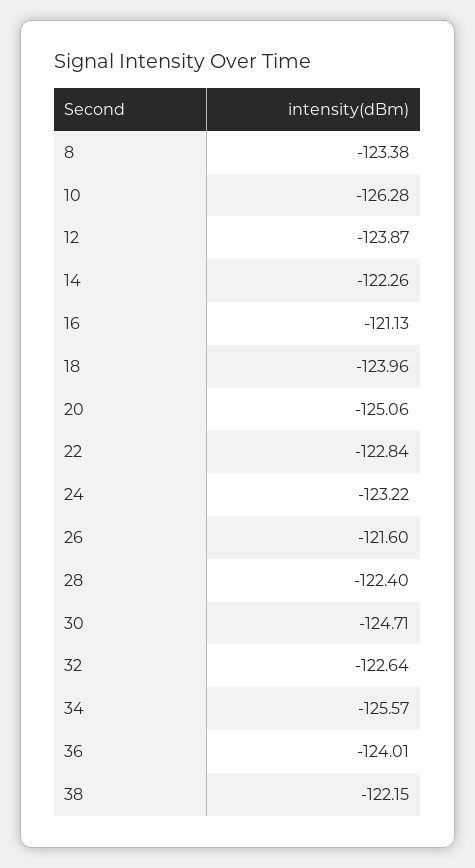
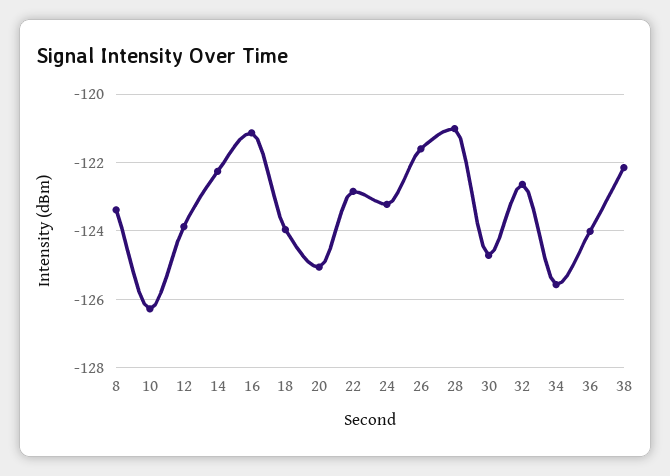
  {
    "8": -123.38,
    "10": -126.28,
    "12": -123.87,
    "14": -122.26,
    "16": -121.13,
    "18": -123.96,
    "20": -125.06,
    "22": -122.84,
    "24": -123.22,
    "26": -121.6,
-   "28": -122.4,
+   "28": -121,
    "30": -124.71,
    "32": -122.64,
    "34": -125.57,
    "36": -124.01,
    "38": -122.15
  }

